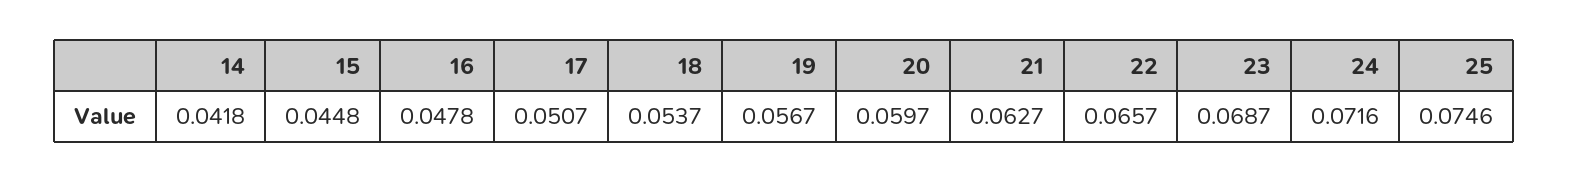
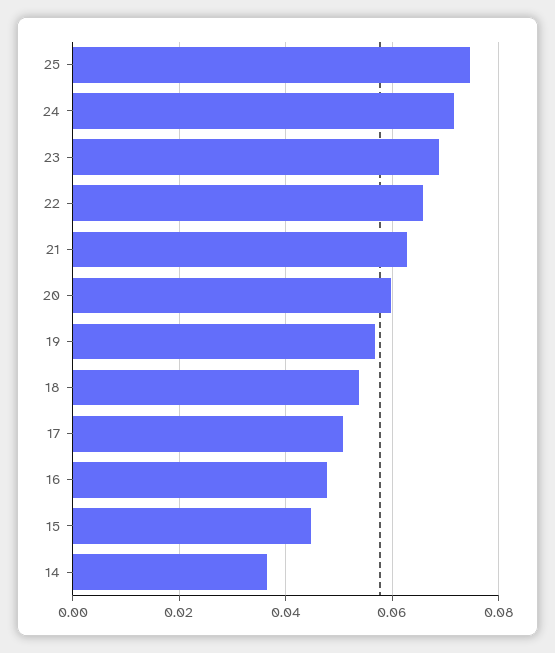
  {
-   "14": 0.0418,
+   "14": 0.036,
    "15": 0.0448,
    "16": 0.0478,
    "17": 0.0507,
    "18": 0.0537,
    "19": 0.0567,
    "20": 0.0597,
    "21": 0.0627,
    "22": 0.0657,
    "23": 0.0687,
    "24": 0.0716,
    "25": 0.0746
  }

